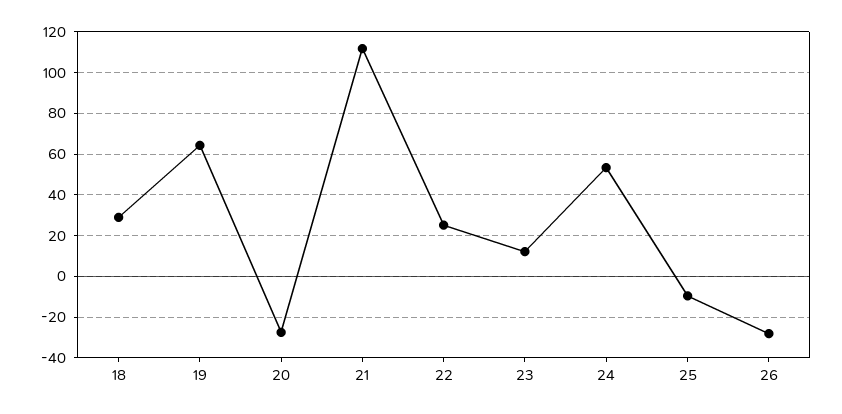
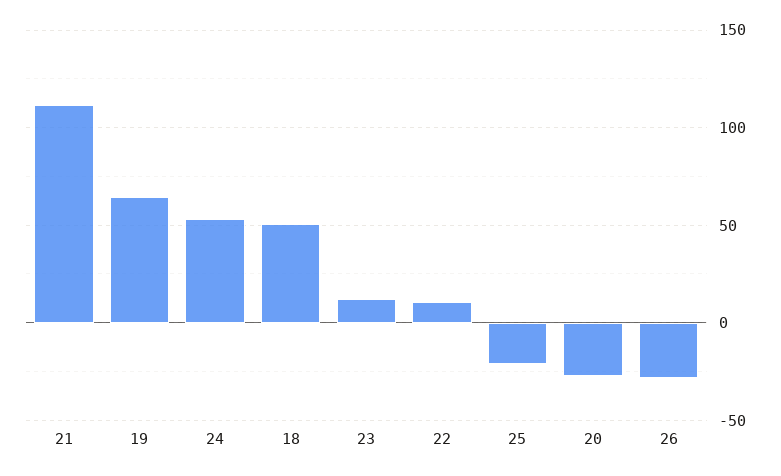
  {
-   "18": 30,
+   "18": 50,
    "19": 65,
    "20": -30,
    "21": 110,
-   "22": 25,
+   "22": 10,
    "23": 10,
    "24": 55,
-   "25": -10,
+   "25": -20,
    "26": -30
  }

